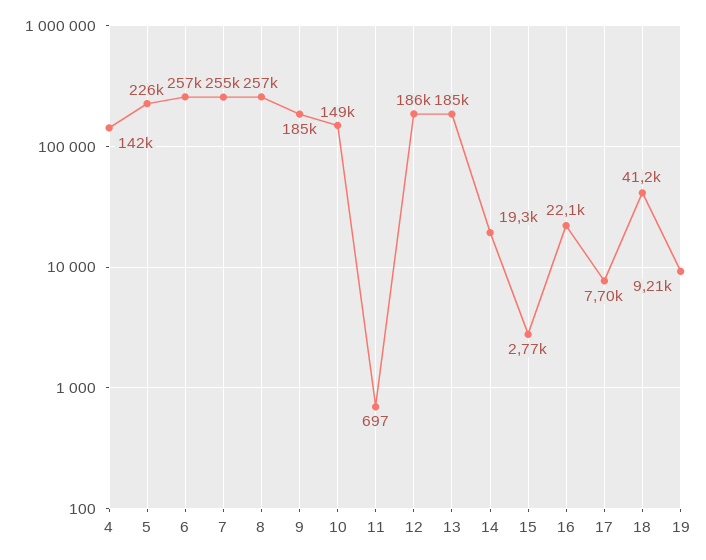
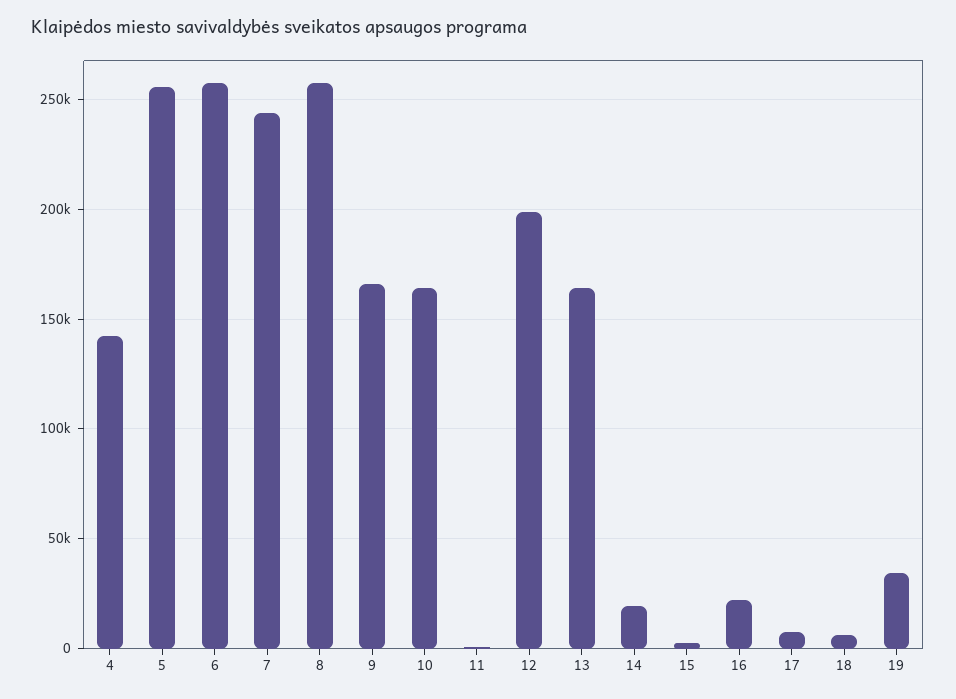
  {
    "4": 142000,
-   "5": 226000,
+   "5": 255000,
    "6": 257000,
-   "7": 255000,
+   "7": 245000,
    "8": 257000,
-   "9": 185000,
+   "9": 165000,
-   "10": 149000,
+   "10": 165000,
    "11": 697,
-   "12": 186000,
+   "12": 200000,
-   "13": 185000,
+   "13": 165000,
    "14": 19300,
    "15": 2770,
    "16": 22100,
    "17": 7700,
-   "18": 41200,
+   "18": 5000,
-   "19": 9210
+   "19": 35000
  }

